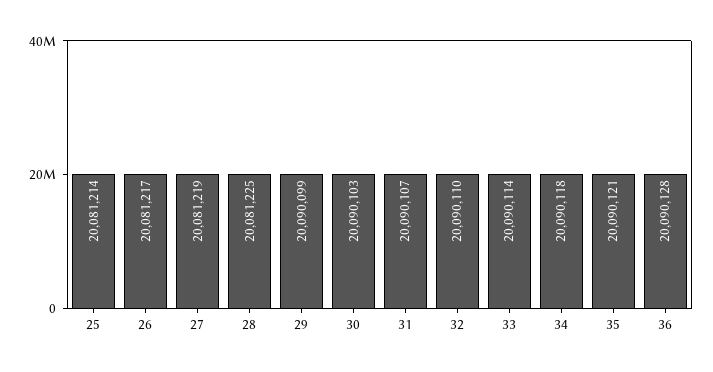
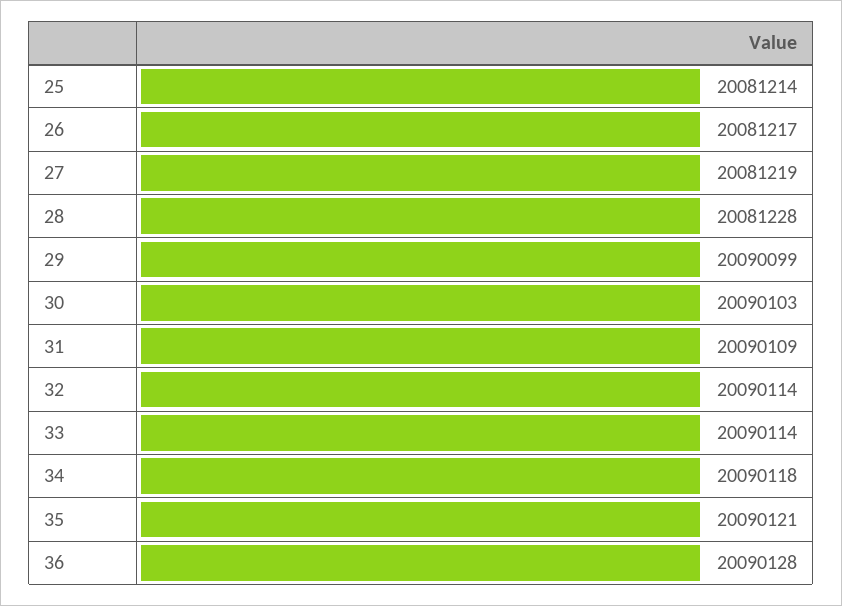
  {
    "25": 20081214,
    "26": 20081217,
    "27": 20081219,
-   "28": 20081225,
+   "28": 20081228,
    "29": 20090099,
    "30": 20090103,
-   "31": 20090107,
+   "31": 20090109,
-   "32": 20090110,
+   "32": 20090114,
    "33": 20090114,
    "34": 20090118,
    "35": 20090121,
    "36": 20090128
  }

